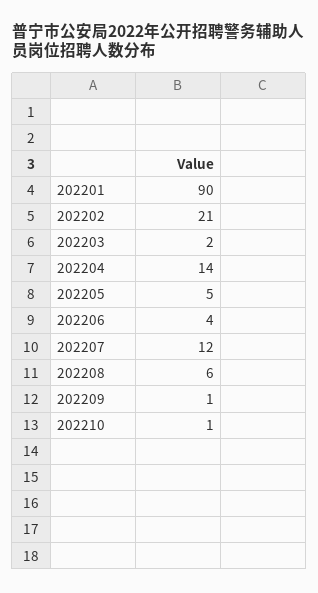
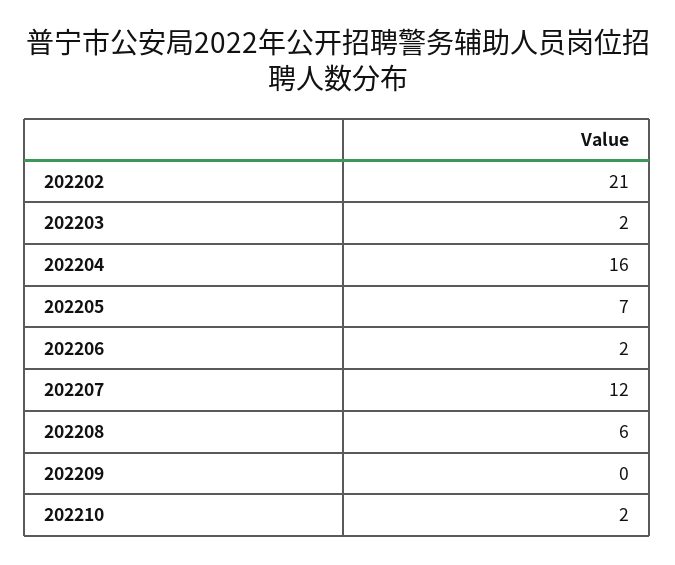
  {
-   "202201": 90,
    "202202": 21,
    "202203": 2,
-   "202204": 14,
+   "202204": 16,
-   "202205": 5,
+   "202205": 7,
-   "202206": 4,
+   "202206": 2,
    "202207": 12,
    "202208": 6,
-   "202209": 1,
+   "202209": 0,
-   "202210": 1
+   "202210": 2
  }

